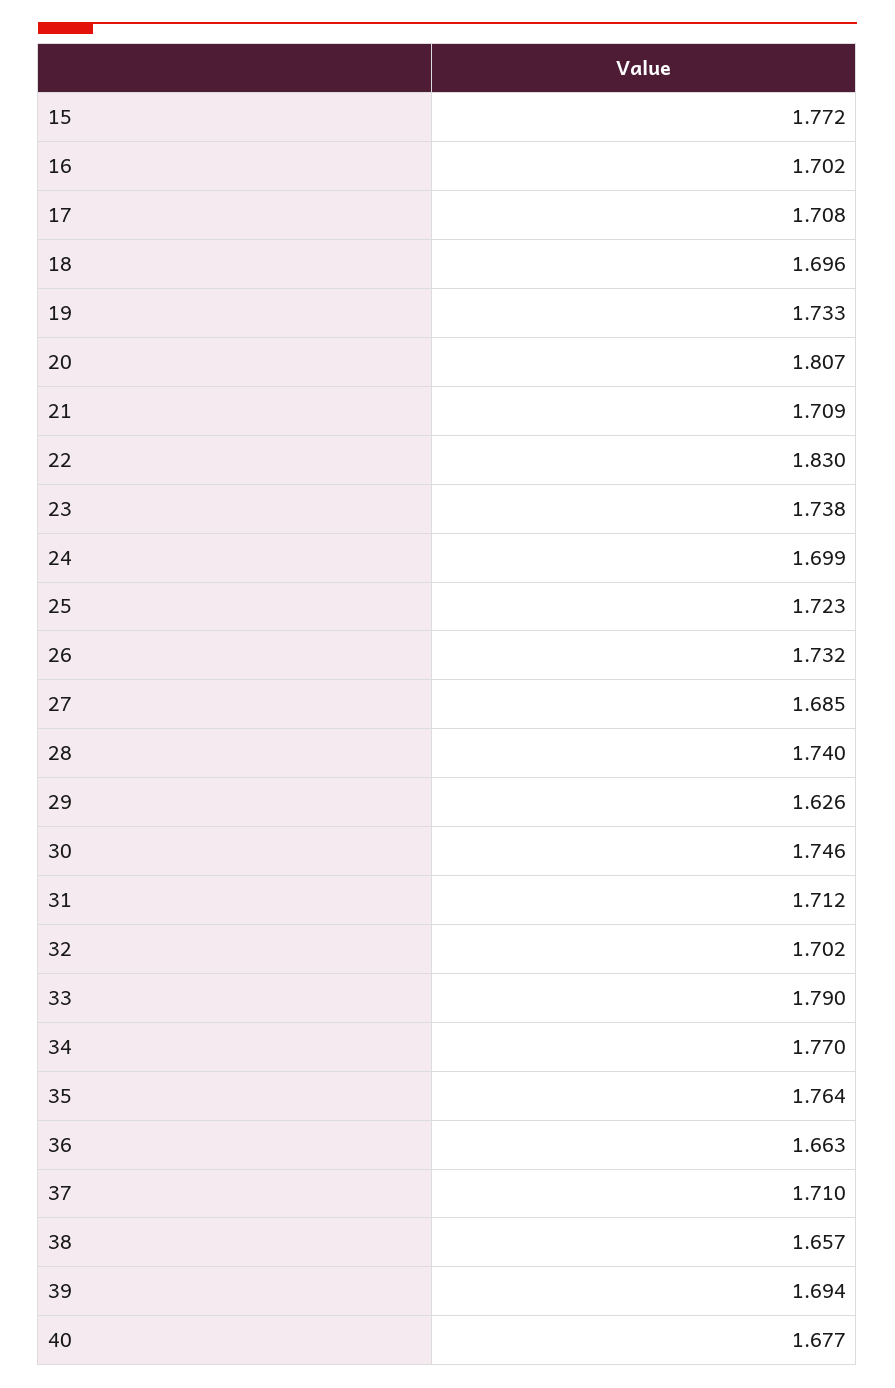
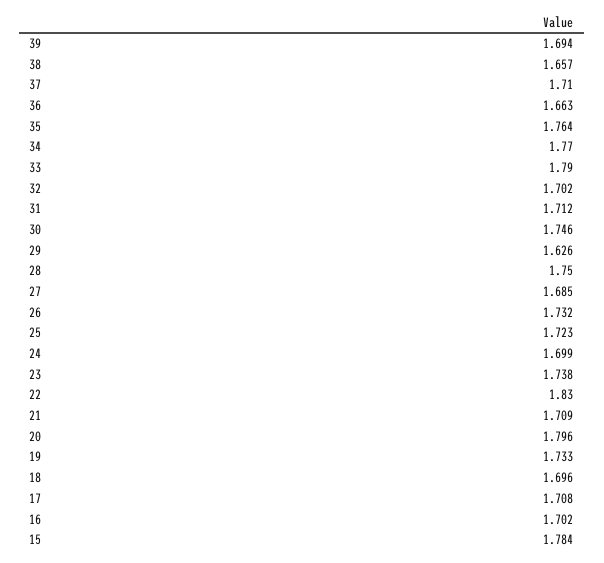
  {
-   "15": 1.772,
+   "15": 1.784,
    "16": 1.702,
    "17": 1.708,
    "18": 1.696,
    "19": 1.733,
-   "20": 1.807,
+   "20": 1.796,
    "21": 1.709,
    "22": 1.83,
    "23": 1.738,
    "24": 1.699,
    "25": 1.723,
    "26": 1.732,
    "27": 1.685,
-   "28": 1.74,
+   "28": 1.75,
    "29": 1.626,
    "30": 1.746,
    "31": 1.712,
    "32": 1.702,
    "33": 1.79,
    "34": 1.77,
    "35": 1.764,
    "36": 1.663,
    "37": 1.71,
    "38": 1.657,
-   "39": 1.694,
+   "39": 1.694
-   "40": 1.677
  }

